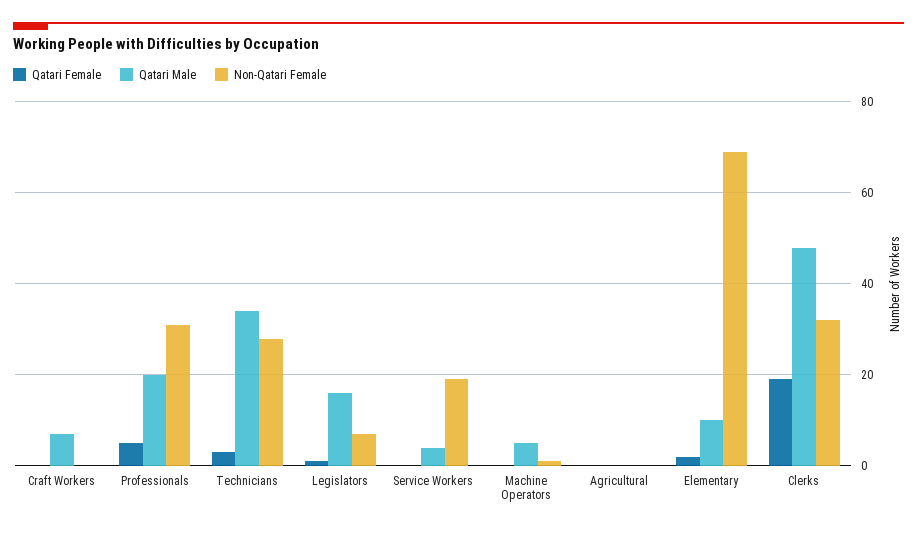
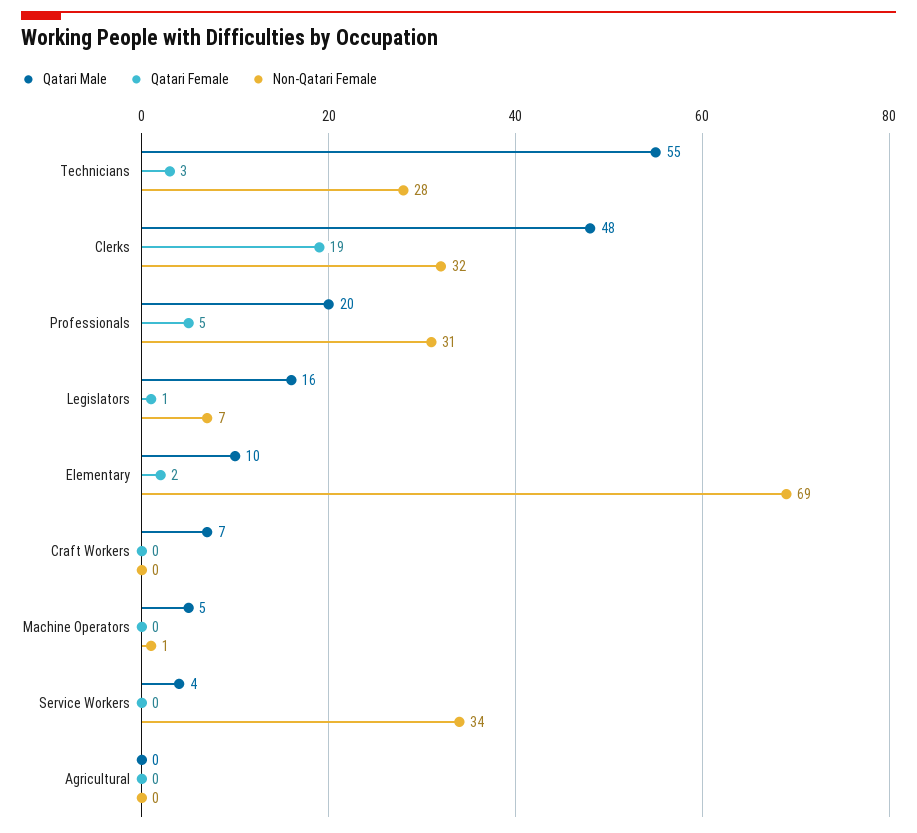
  {
    "Qatari Female": {
      "Craft Workers": 0,
      "Professionals": 5,
      "Technicians": 3,
      "Legislators": 1,
      "Service Workers": 0,
      "Machine Operators": 0,
      "Agricultural": 0,
      "Elementary": 2,
      "Clerks": 19
    },
    "Qatari Male": {
      "Craft Workers": 7,
      "Professionals": 20,
-     "Technicians": 35,
+     "Technicians": 55,
      "Legislators": 16,
      "Service Workers": 4,
      "Machine Operators": 5,
      "Agricultural": 0,
      "Elementary": 10,
      "Clerks": 48
    },
    "Non-Qatari Female": {
      "Craft Workers": 0,
      "Professionals": 31,
      "Technicians": 28,
      "Legislators": 7,
-     "Service Workers": 20,
+     "Service Workers": 34,
      "Machine Operators": 1,
      "Agricultural": 0,
      "Elementary": 69,
      "Clerks": 32
    }
  }

